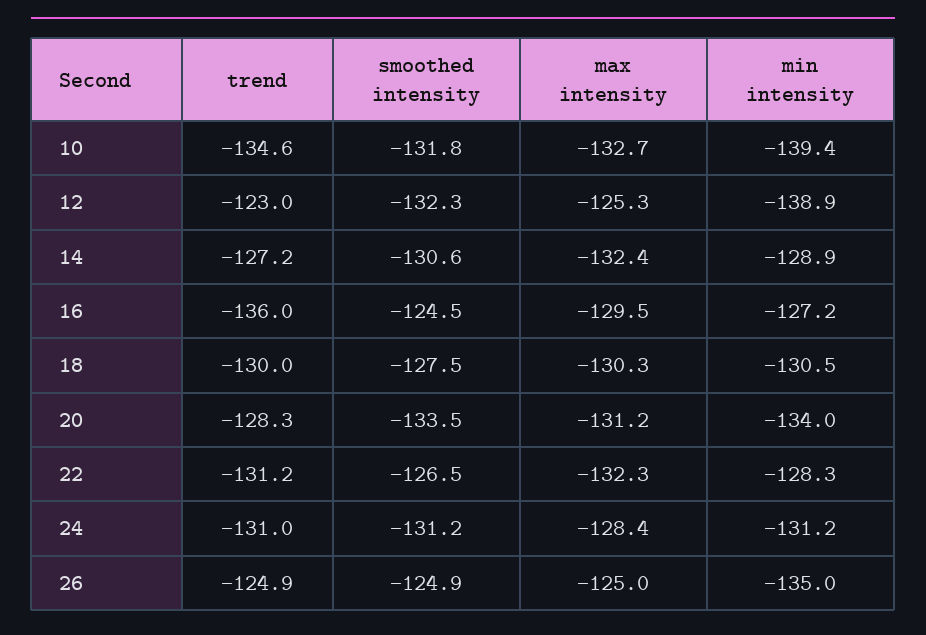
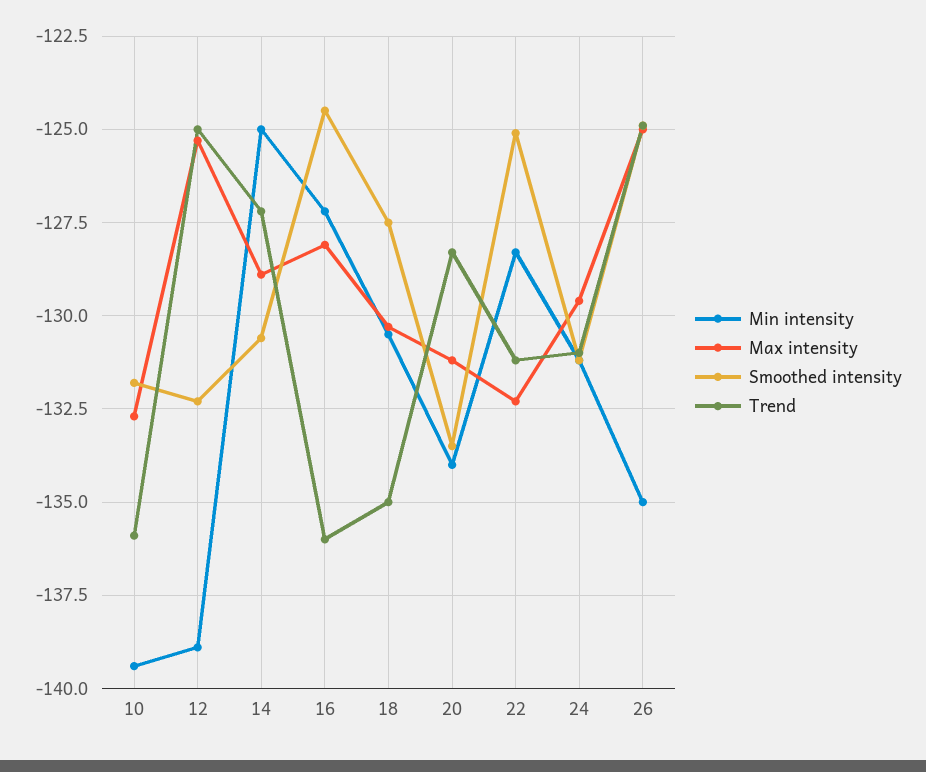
  {
    "trend": {
-     "10": -134.6,
+     "10": -136,
-     "12": -123,
+     "12": -125,
      "14": -127.2,
      "16": -136,
-     "18": -130,
+     "18": -135,
      "20": -128.3,
      "22": -131.2,
      "24": -131,
      "26": -124.9
    },
    "smoothed intensity": {
      "10": -131.8,
      "12": -132.3,
      "14": -130.6,
      "16": -124.5,
      "18": -127.5,
      "20": -133.5,
-     "22": -126.5,
+     "22": -125,
      "24": -131.2,
      "26": -124.9
    },
    "max intensity": {
      "10": -132.7,
      "12": -125.3,
-     "14": -132.4,
+     "14": -129,
-     "16": -129.5,
+     "16": -128,
      "18": -130.3,
      "20": -131.2,
      "22": -132.3,
-     "24": -128.4,
+     "24": -129.5,
      "26": -125
    },
    "min intensity": {
      "10": -139.4,
      "12": -138.9,
-     "14": -128.9,
+     "14": -125,
      "16": -127.2,
      "18": -130.5,
      "20": -134,
      "22": -128.3,
      "24": -131.2,
      "26": -135
    }
  }

